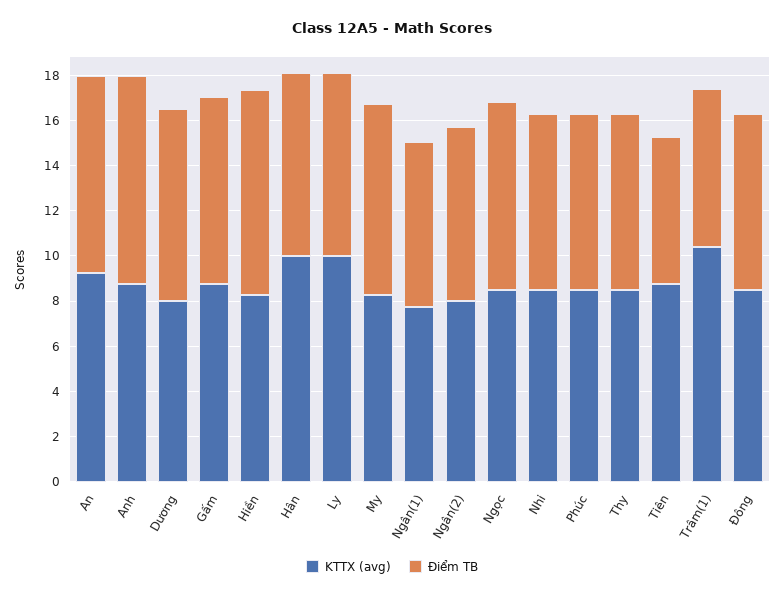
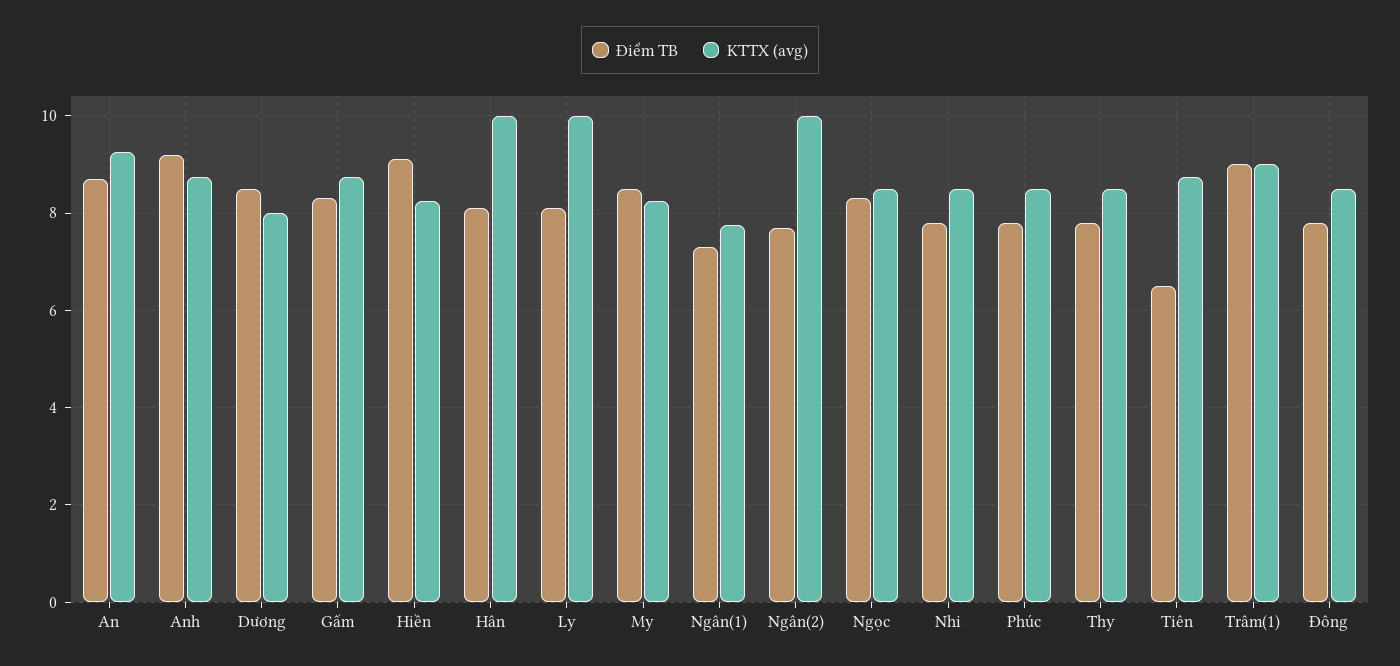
  {
    "KTTX (avg)": {
      "An": 9.2,
      "Anh": 8.8,
      "Dương": 8,
      "Gấm": 8.8,
      "Hiền": 8.2,
      "Hân": 10,
      "Ly": 10,
      "My": 8.2,
      "Ngân(1)": 7.8,
-     "Ngân(2)": 8,
+     "Ngân(2)": 10,
      "Ngọc": 8.6,
      "Nhi": 8.6,
      "Phúc": 8.6,
      "Thy": 8.6,
      "Tiên": 8.8,
-     "Trâm(1)": 10.5,
+     "Trâm(1)": 9,
      "Đông": 8.6
    },
    "Điểm TB": {
      "An": 8.8,
      "Anh": 9.2,
      "Dương": 8.6,
      "Gấm": 8.4,
      "Hiền": 9.2,
      "Hân": 8.2,
      "Ly": 8.2,
      "My": 8.6,
      "Ngân(1)": 7.4,
      "Ngân(2)": 7.8,
      "Ngọc": 8.4,
      "Nhi": 7.8,
      "Phúc": 7.8,
      "Thy": 7.8,
      "Tiên": 6.6,
-     "Trâm(1)": 7,
+     "Trâm(1)": 9,
      "Đông": 7.8
    }
  }

